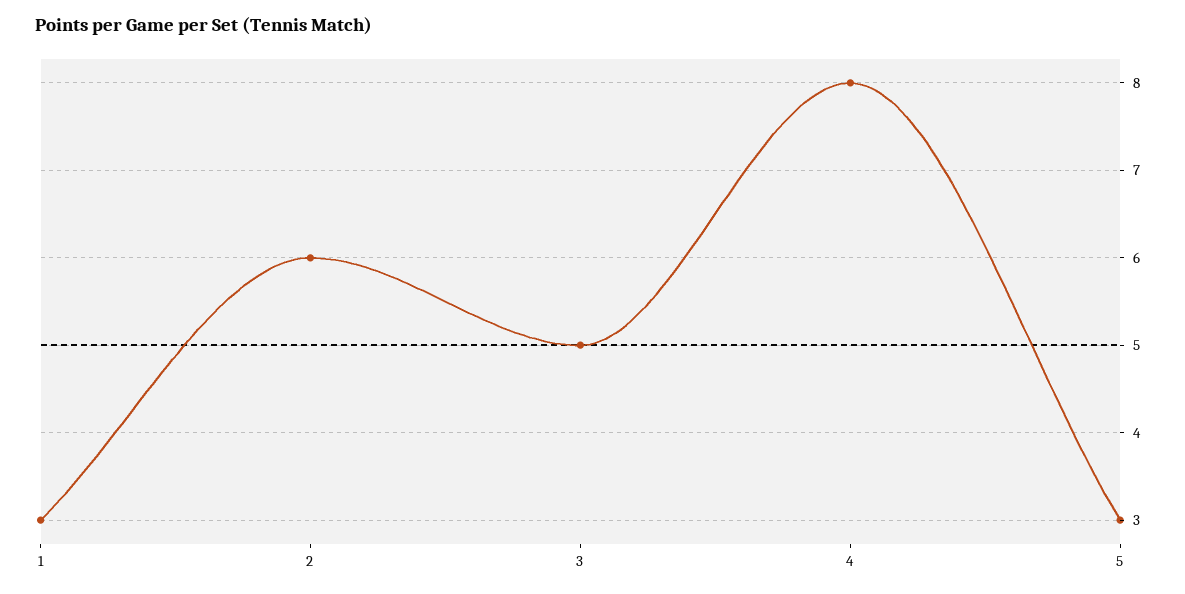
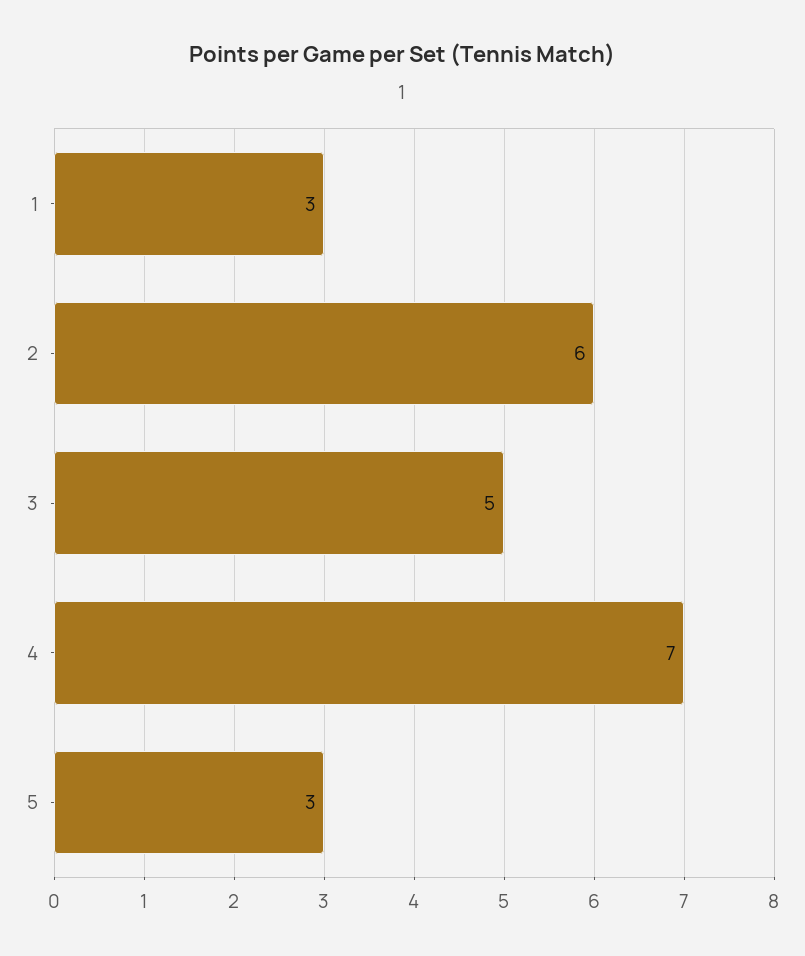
  {
    "1": 3,
    "2": 6,
    "3": 5,
-   "4": 8,
+   "4": 7,
    "5": 3
  }

